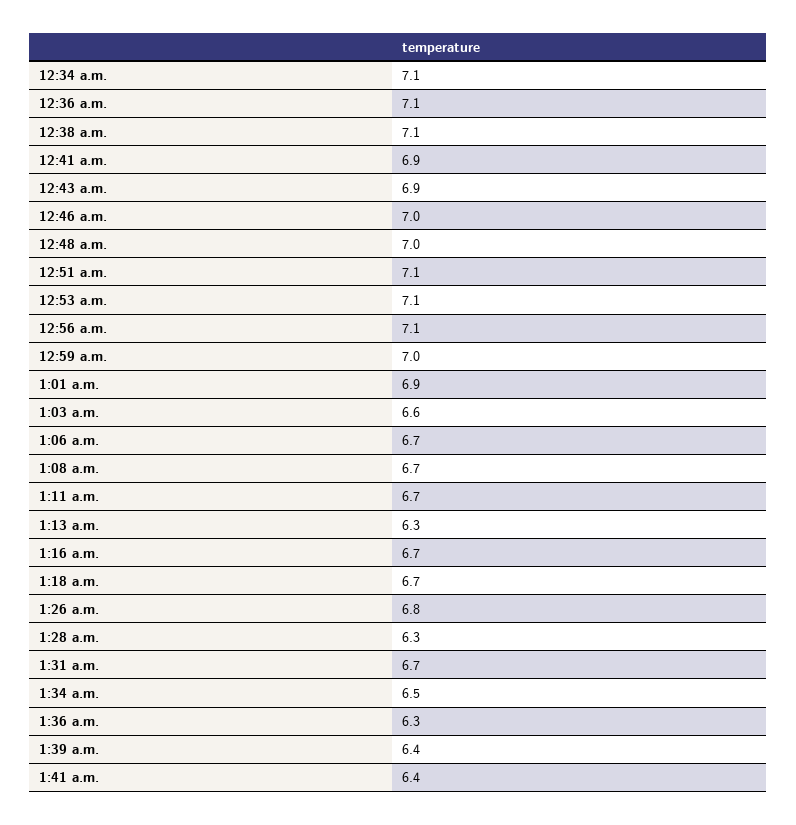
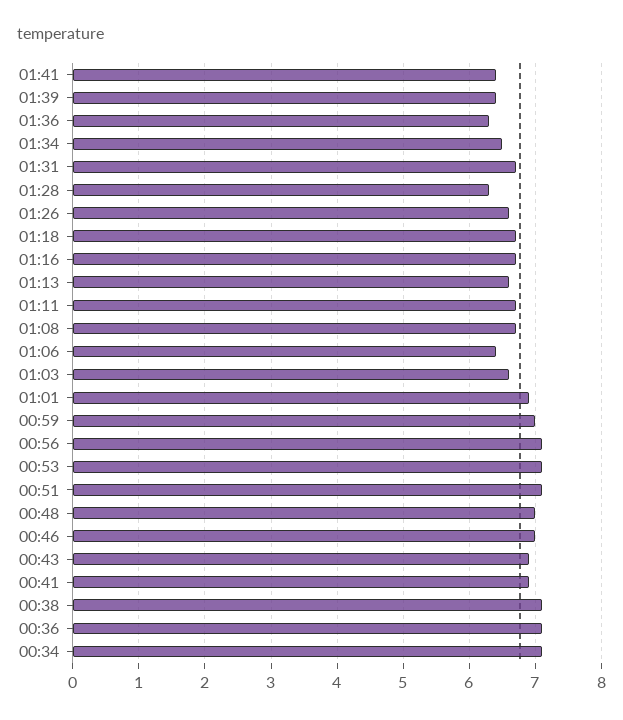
  {
    "12:34 a.m.": 7.1,
    "12:36 a.m.": 7.1,
    "12:38 a.m.": 7.1,
    "12:41 a.m.": 6.9,
    "12:43 a.m.": 6.9,
    "12:46 a.m.": 7,
    "12:48 a.m.": 7,
    "12:51 a.m.": 7.1,
    "12:53 a.m.": 7.1,
    "12:56 a.m.": 7.1,
    "12:59 a.m.": 7,
    "1:01 a.m.": 6.9,
    "1:03 a.m.": 6.6,
-   "1:06 a.m.": 6.7,
+   "1:06 a.m.": 6.4,
    "1:08 a.m.": 6.7,
    "1:11 a.m.": 6.7,
-   "1:13 a.m.": 6.3,
+   "1:13 a.m.": 6.6,
    "1:16 a.m.": 6.7,
    "1:18 a.m.": 6.7,
-   "1:26 a.m.": 6.8,
+   "1:26 a.m.": 6.6,
    "1:28 a.m.": 6.3,
    "1:31 a.m.": 6.7,
    "1:34 a.m.": 6.5,
    "1:36 a.m.": 6.3,
    "1:39 a.m.": 6.4,
    "1:41 a.m.": 6.4
  }

